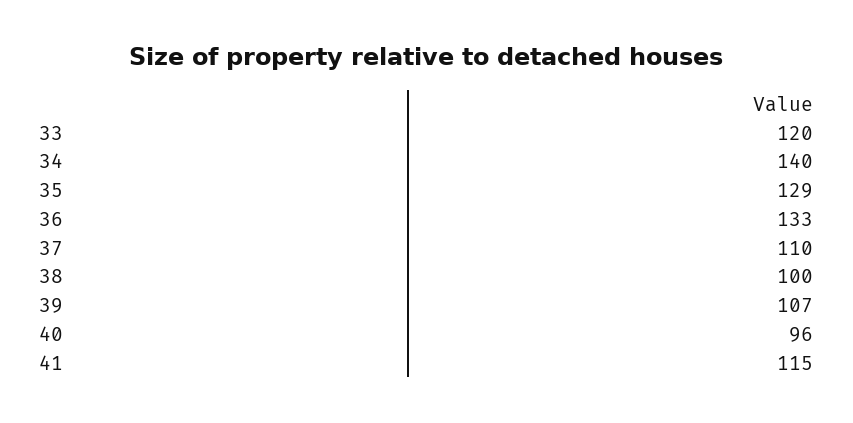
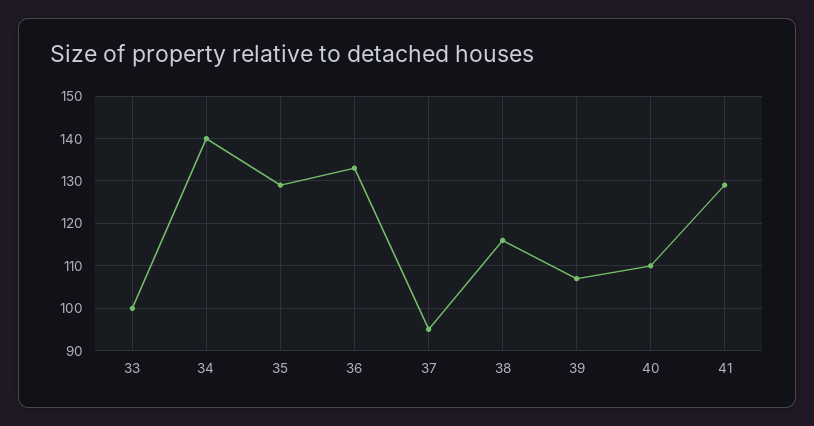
  {
-   "33": 120,
+   "33": 100,
    "34": 140,
    "35": 129,
    "36": 133,
-   "37": 110,
+   "37": 95,
-   "38": 100,
+   "38": 115,
    "39": 107,
-   "40": 96,
+   "40": 110,
-   "41": 115
+   "41": 130
  }

